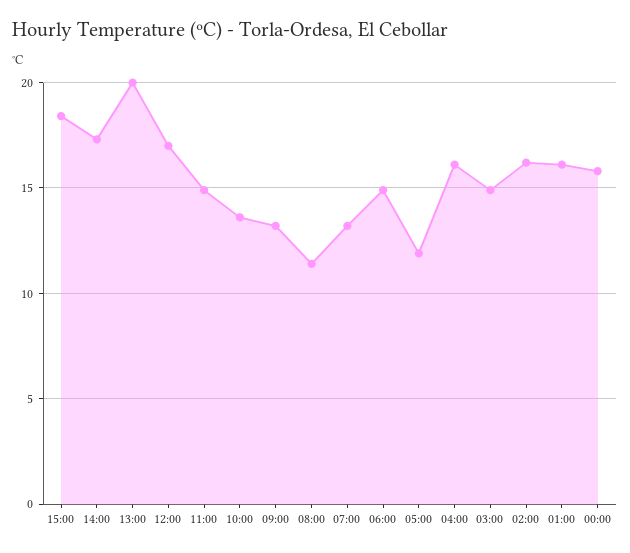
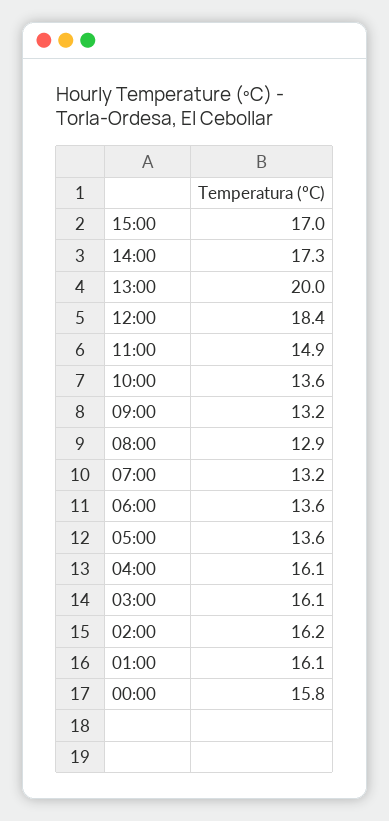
  {
-   "15:00": 18.5,
+   "15:00": 17,
    "14:00": 17.3,
    "13:00": 20,
-   "12:00": 17,
+   "12:00": 18.4,
    "11:00": 14.9,
    "10:00": 13.6,
    "09:00": 13.2,
-   "08:00": 11.5,
+   "08:00": 12.9,
    "07:00": 13.2,
-   "06:00": 15,
+   "06:00": 13.6,
-   "05:00": 12,
+   "05:00": 13.6,
    "04:00": 16.1,
-   "03:00": 15,
+   "03:00": 16.1,
    "02:00": 16.2,
    "01:00": 16.1,
    "00:00": 15.8
  }

